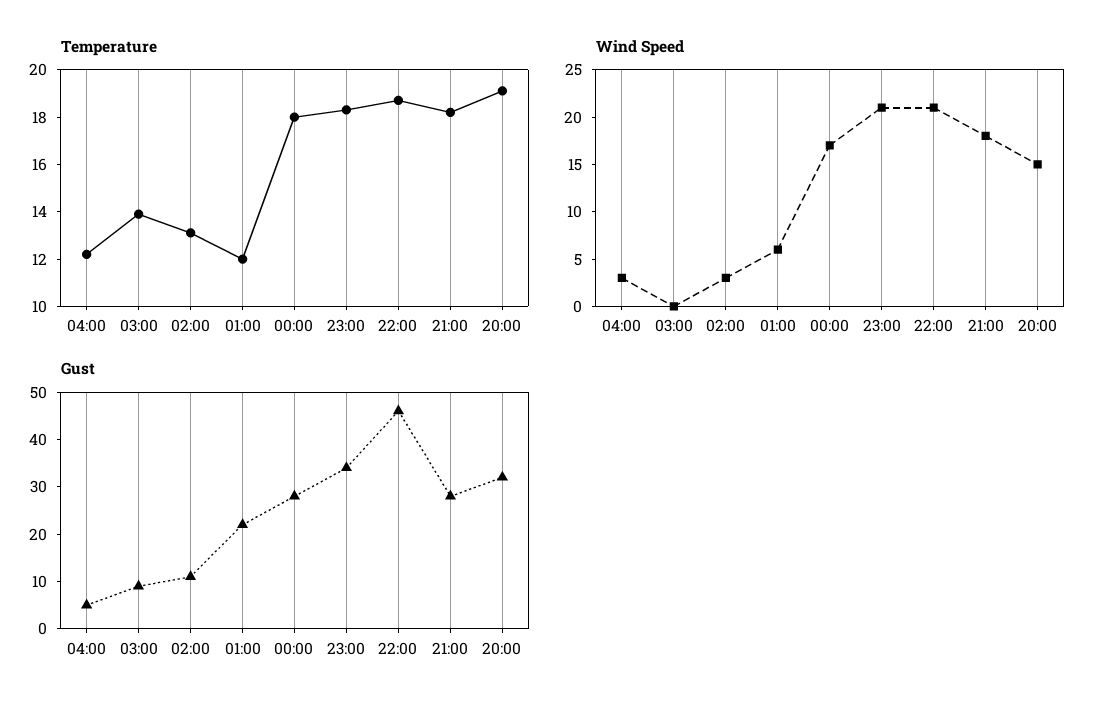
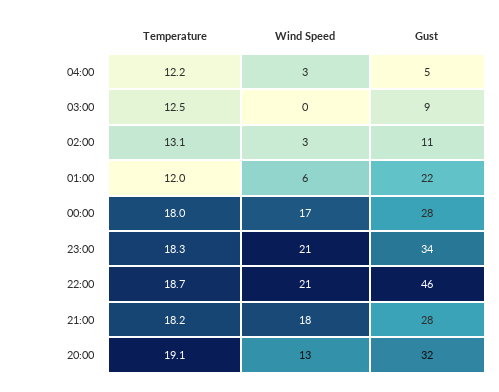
  {
    "Temperature": {
      "04:00": 12.2,
-     "03:00": 14,
+     "03:00": 12.5,
      "02:00": 13.1,
      "01:00": 12,
      "00:00": 18,
      "23:00": 18.3,
      "22:00": 18.7,
      "21:00": 18.2,
      "20:00": 19.1
    },
    "Wind Speed": {
      "04:00": 3,
      "03:00": 0,
      "02:00": 3,
      "01:00": 6,
      "00:00": 17,
      "23:00": 21,
      "22:00": 21,
      "21:00": 18,
-     "20:00": 15
+     "20:00": 13
    },
    "Gust": {
      "04:00": 5,
      "03:00": 9,
      "02:00": 11,
      "01:00": 22,
      "00:00": 28,
      "23:00": 34,
      "22:00": 46,
      "21:00": 28,
      "20:00": 32
    }
  }

